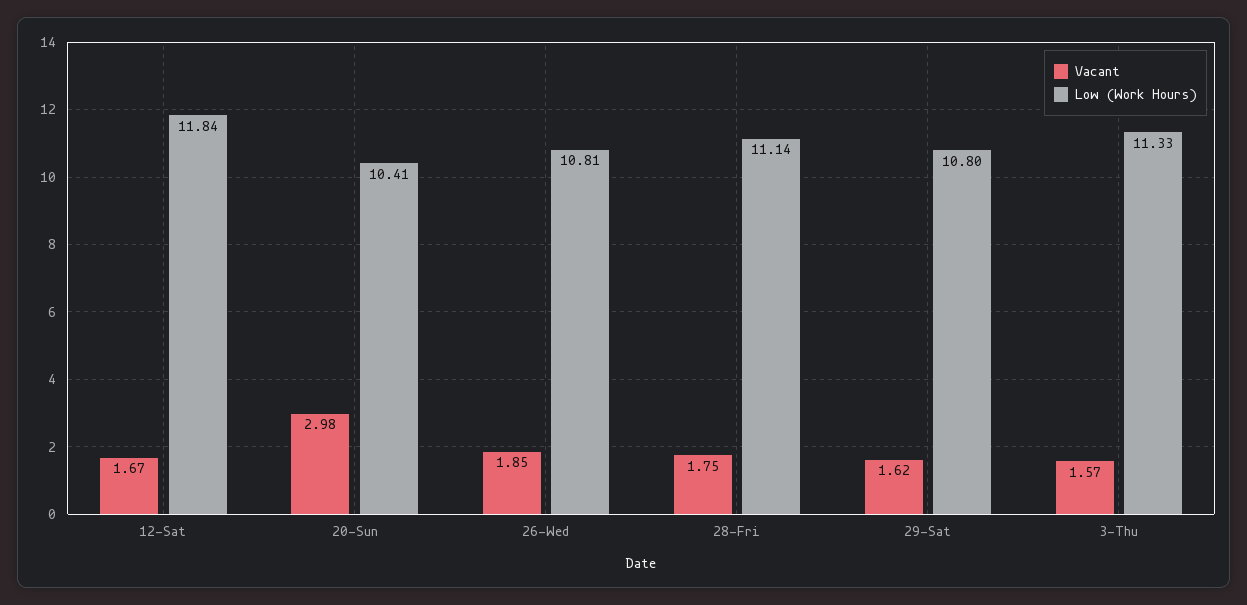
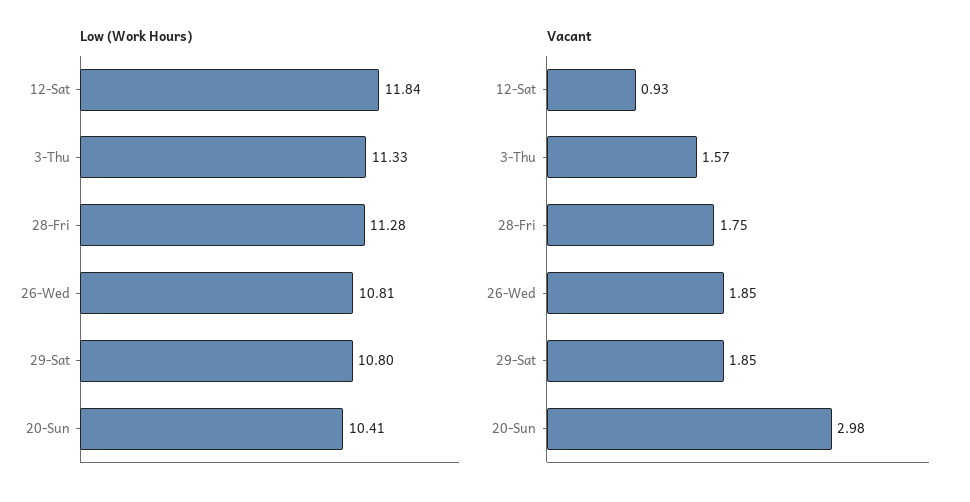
  {
    "Vacant": {
-     "12-Sat": 1.67,
+     "12-Sat": 0.93,
      "20-Sun": 2.98,
      "26-Wed": 1.85,
      "28-Fri": 1.75,
-     "29-Sat": 1.62,
+     "29-Sat": 1.85,
      "3-Thu": 1.57
    },
    "Low (Work Hours)": {
      "12-Sat": 11.84,
      "20-Sun": 10.41,
      "26-Wed": 10.81,
-     "28-Fri": 11.14,
+     "28-Fri": 11.28,
      "29-Sat": 10.8,
      "3-Thu": 11.33
    }
  }

